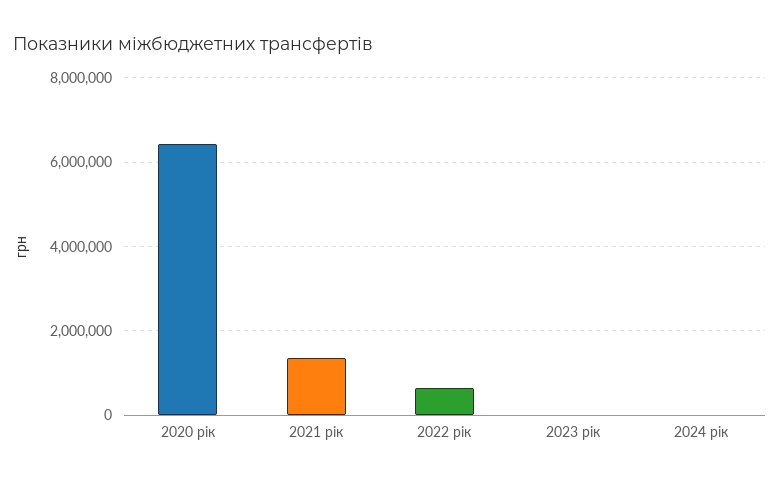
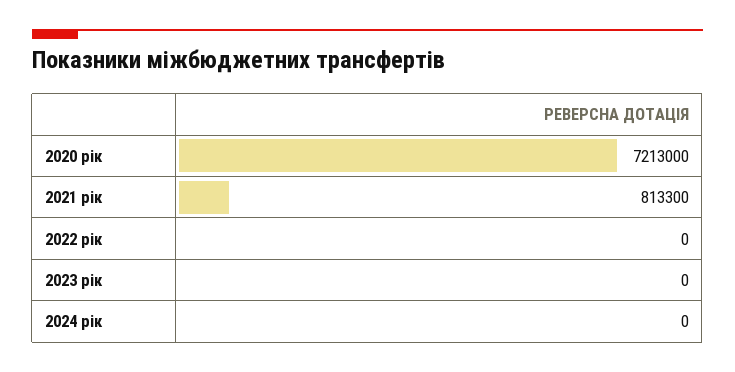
  {
-   "2020 рік": 6400000,
+   "2020 рік": 7213000,
-   "2021 рік": 1400000,
+   "2021 рік": 813300,
-   "2022 рік": 600000,
+   "2022 рік": 0,
    "2023 рік": 0,
    "2024 рік": 0
  }

